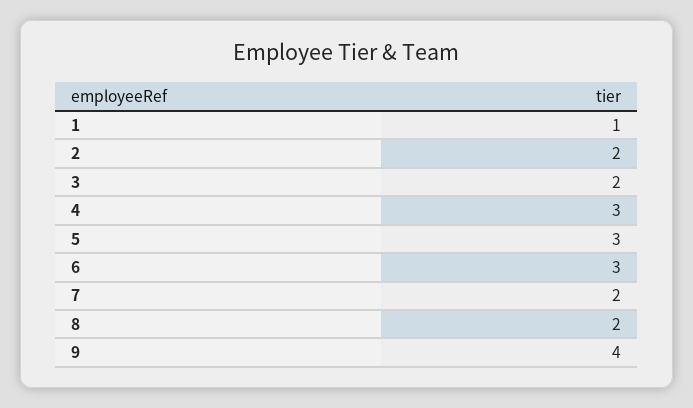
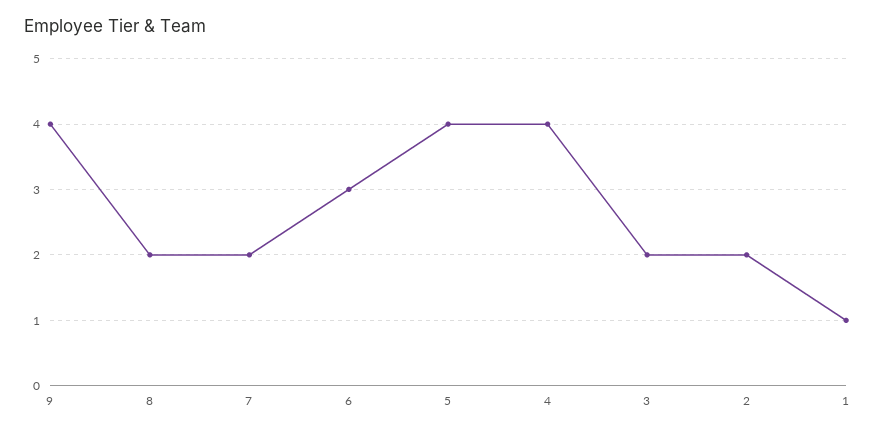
  {
    "1": 1,
    "2": 2,
    "3": 2,
-   "4": 3,
+   "4": 4,
-   "5": 3,
+   "5": 4,
    "6": 3,
    "7": 2,
    "8": 2,
    "9": 4
  }

